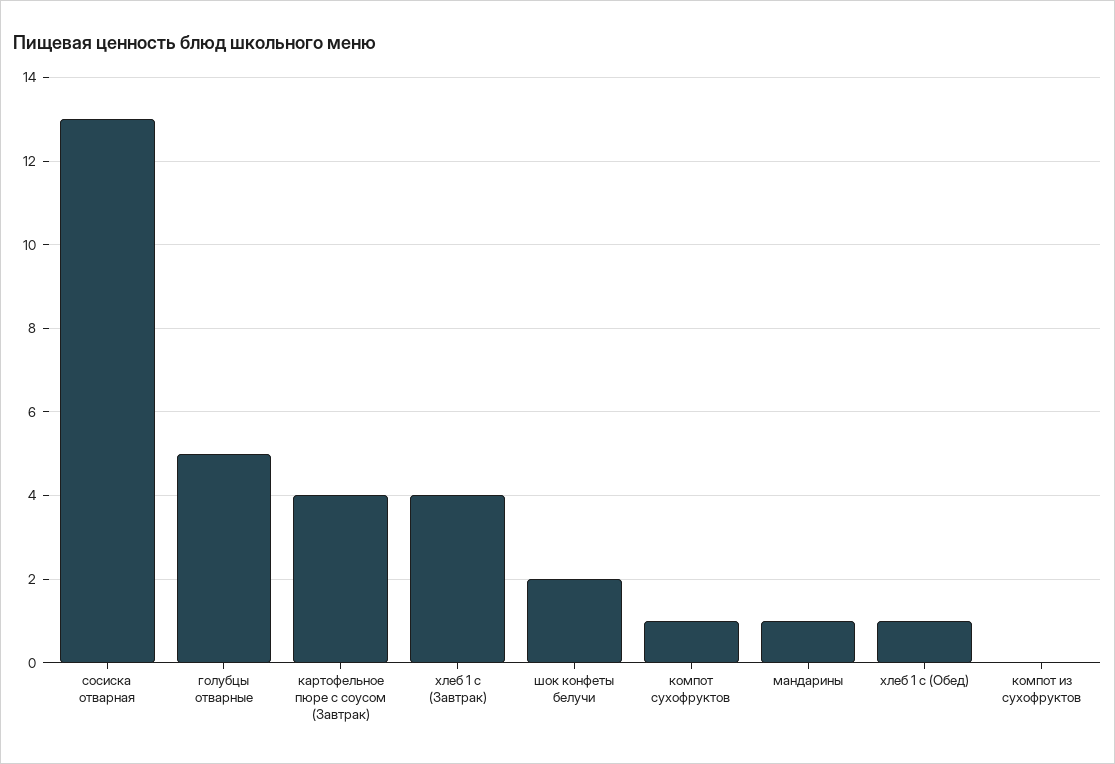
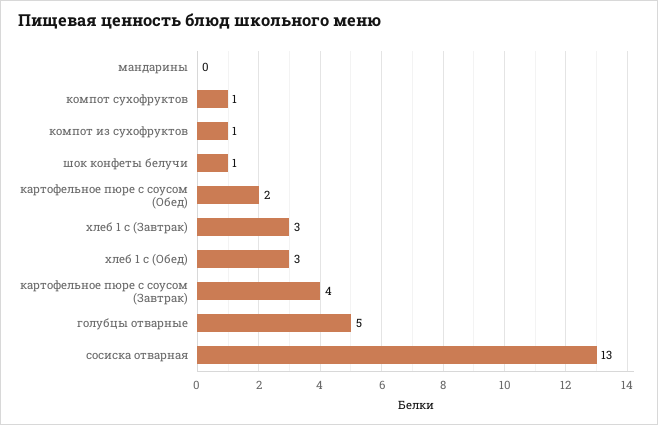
  {
    "сосиска отварная": 13,
    "голубцы отварные": 5,
    "картофельное пюре с соусом (Завтрак)": 4,
-   "хлеб 1 с (Завтрак)": 4,
+   "хлеб 1 с (Завтрак)": 3,
-   "шок конфеты белучи": 2,
+   "шок конфеты белучи": 1,
    "компот сухофруктов": 1,
-   "мандарины": 1,
+   "мандарины": 0,
-   "хлеб 1 с (Обед)": 1,
+   "хлеб 1 с (Обед)": 3,
-   "компот из сухофруктов": 0
+   "компот из сухофруктов": 1,
+   "картофельное пюре с соусом (Обед)": 2
  }

